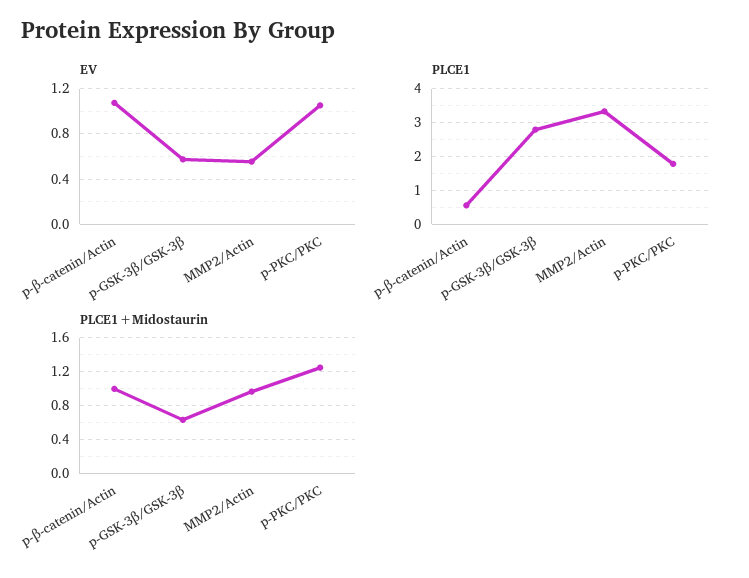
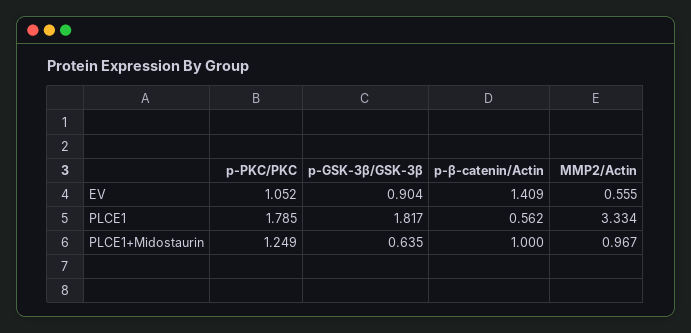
  {
    "EV": {
-     "p-β-catenin/Actin": 1.1,
+     "p-β-catenin/Actin": 1.409,
-     "p-GSK-3β/GSK-3β": 0.6,
+     "p-GSK-3β/GSK-3β": 0.904,
      "MMP2/Actin": 0.555,
      "p-PKC/PKC": 1.052
    },
    "PLCE1": {
      "p-β-catenin/Actin": 0.562,
-     "p-GSK-3β/GSK-3β": 2.8,
+     "p-GSK-3β/GSK-3β": 1.817,
      "MMP2/Actin": 3.334,
      "p-PKC/PKC": 1.785
    },
    "PLCE1+Midostaurin": {
      "p-β-catenin/Actin": 1,
      "p-GSK-3β/GSK-3β": 0.635,
      "MMP2/Actin": 0.967,
      "p-PKC/PKC": 1.249
    }
  }

